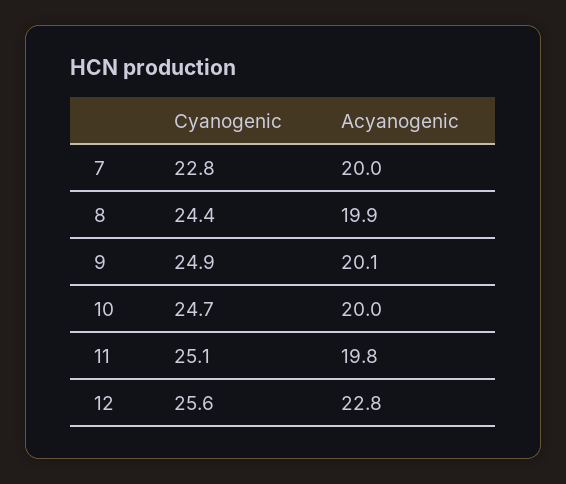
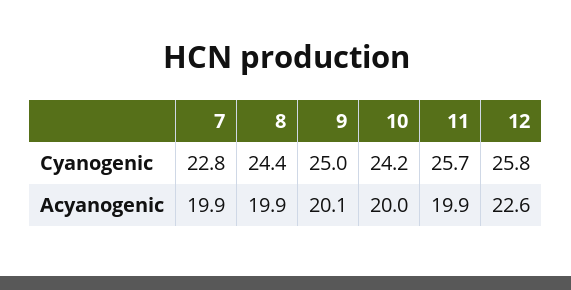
  {
    "Cyanogenic": {
      "7": 22.8,
      "8": 24.4,
-     "9": 24.9,
+     "9": 25,
-     "10": 24.7,
+     "10": 24.2,
-     "11": 25.1,
+     "11": 25.7,
-     "12": 25.6
+     "12": 25.8
    },
    "Acyanogenic": {
-     "7": 20,
+     "7": 19.9,
      "8": 19.9,
      "9": 20.1,
      "10": 20,
-     "11": 19.8,
+     "11": 19.9,
-     "12": 22.8
+     "12": 22.6
    }
  }

